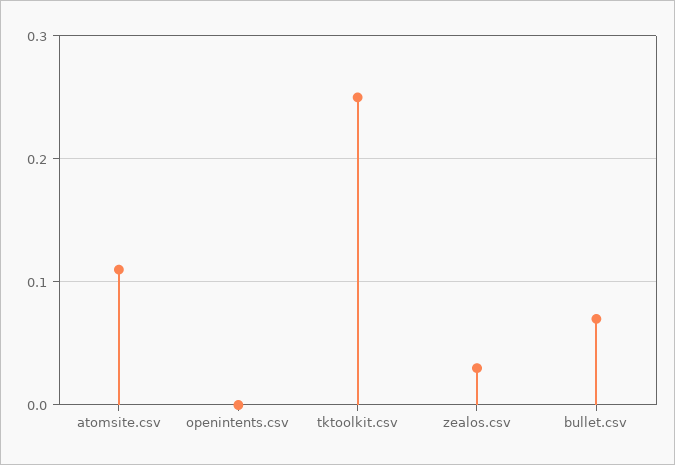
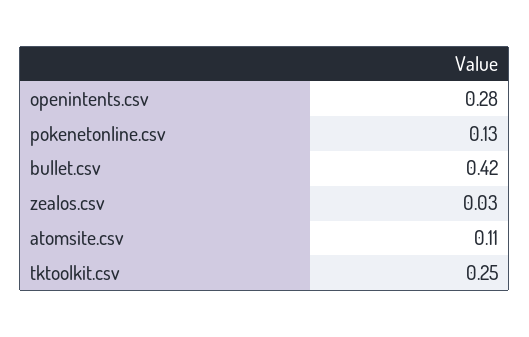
  {
    "atomsite.csv": 0.11,
-   "openintents.csv": 0,
+   "openintents.csv": 0.28,
    "tktoolkit.csv": 0.25,
    "zealos.csv": 0.03,
-   "bullet.csv": 0.07
+   "bullet.csv": 0.42,
+   "pokenetonline.csv": 0.13
  }

